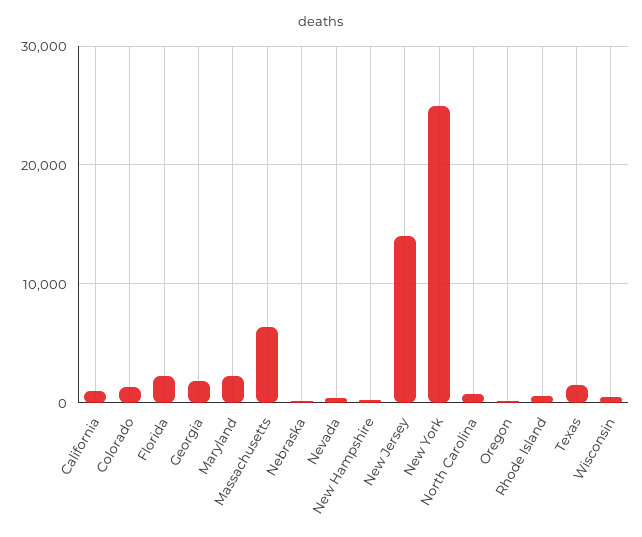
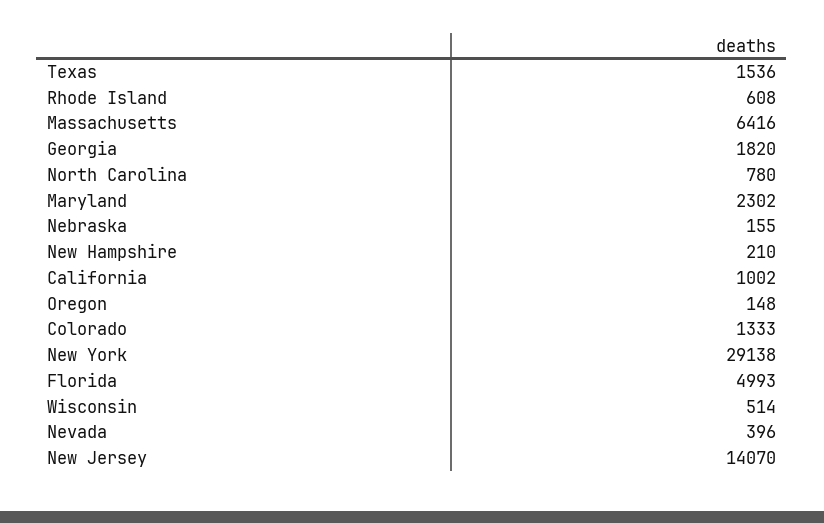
  {
    "California": 1002,
    "Colorado": 1333,
-   "Florida": 2000,
+   "Florida": 4993,
    "Georgia": 1820,
    "Maryland": 2302,
    "Massachusetts": 6416,
    "Nebraska": 155,
    "Nevada": 396,
    "New Hampshire": 210,
    "New Jersey": 14070,
-   "New York": 25000,
+   "New York": 29138,
    "North Carolina": 780,
    "Oregon": 148,
    "Rhode Island": 608,
    "Texas": 1536,
    "Wisconsin": 514
  }

